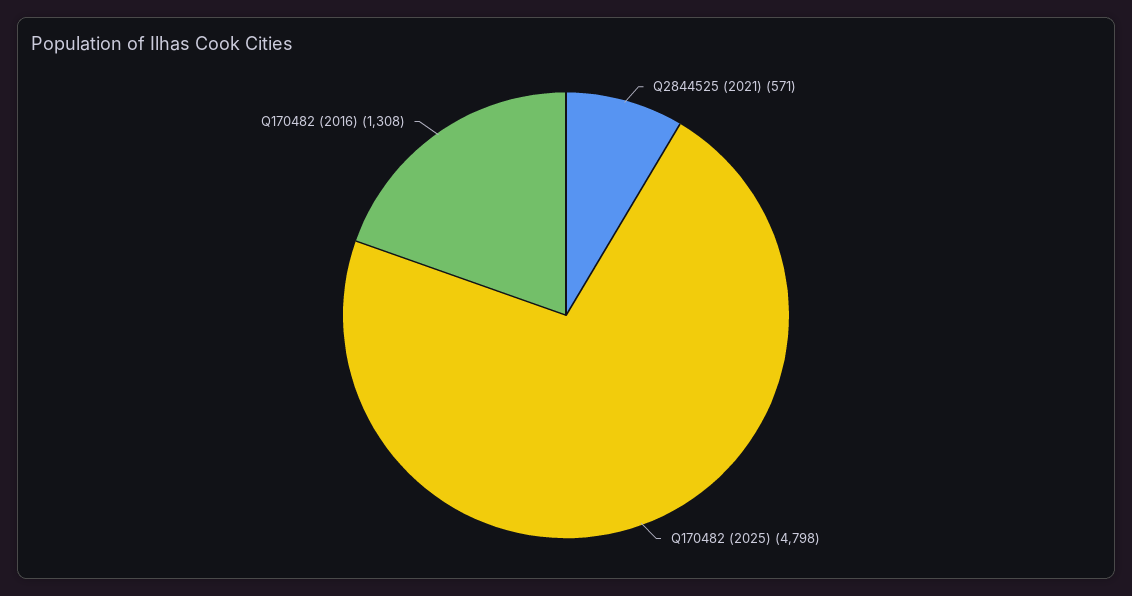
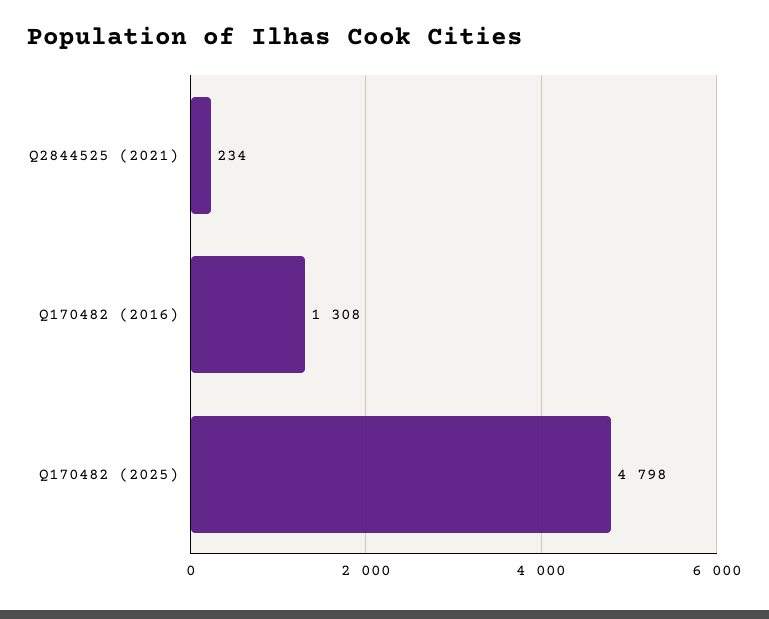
  {
-   "Q2844525 (2021)": 571,
+   "Q2844525 (2021)": 234,
    "Q170482 (2025)": 4798,
    "Q170482 (2016)": 1308
  }

